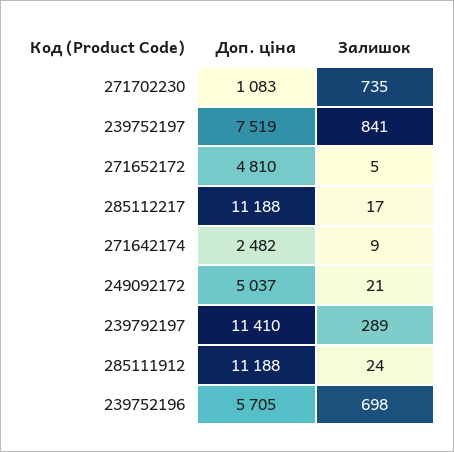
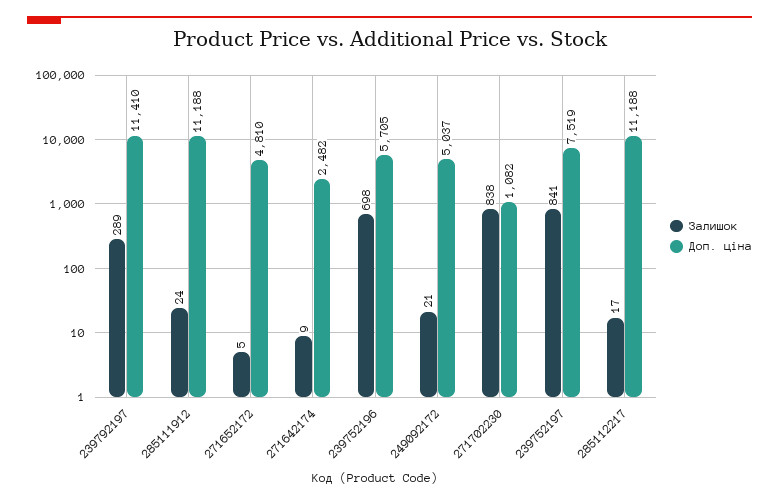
  {
    "Доп. ціна": {
-     "271702230": 1083,
+     "271702230": 1082,
      "239752197": 7519,
      "271652172": 4810,
      "285112217": 11188,
      "271642174": 2482,
      "249092172": 5037,
      "239792197": 11410,
      "285111912": 11188,
      "239752196": 5705
    },
    "Залишок": {
-     "271702230": 735,
+     "271702230": 838,
      "239752197": 841,
      "271652172": 5,
      "285112217": 17,
      "271642174": 9,
      "249092172": 21,
      "239792197": 289,
      "285111912": 24,
      "239752196": 698
    }
  }

